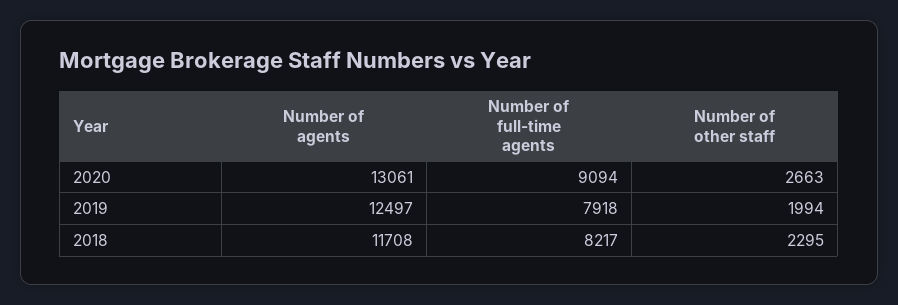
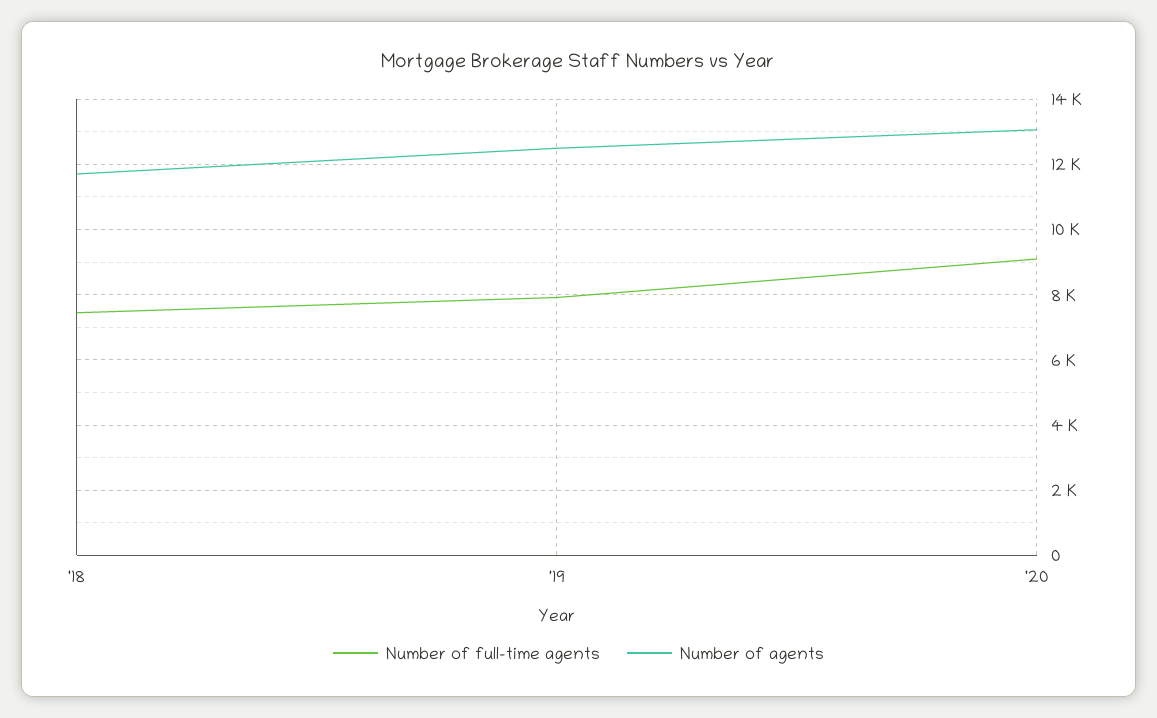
  {
    "Number of agents": {
      "2020": 13061,
      "2019": 12497,
      "2018": 11708
    },
    "Number of full-time agents": {
      "2020": 9094,
      "2019": 7918,
-     "2018": 8217
+     "2018": 7400
-   },
+   }
-   "Number of other staff": {
-     "2020": 2663,
-     "2019": 1994,
-     "2018": 2295
-   }
  }

